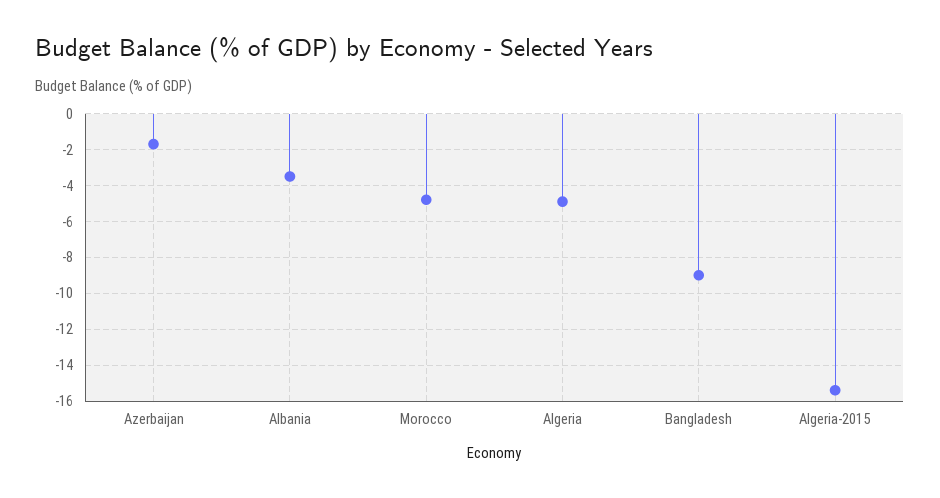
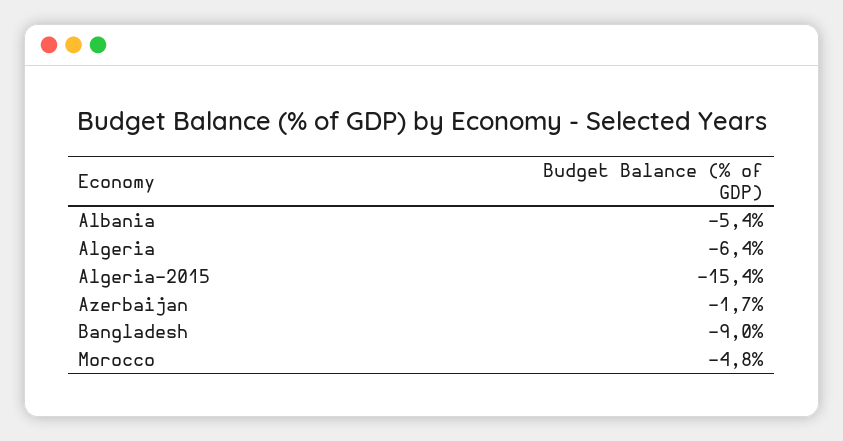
  {
    "Azerbaijan": -1.7,
-   "Albania": -3.5,
+   "Albania": -5.4,
    "Morocco": -4.8,
-   "Algeria": -5,
+   "Algeria": -6.4,
    "Bangladesh": -9,
    "Algeria-2015": -15.4
  }

